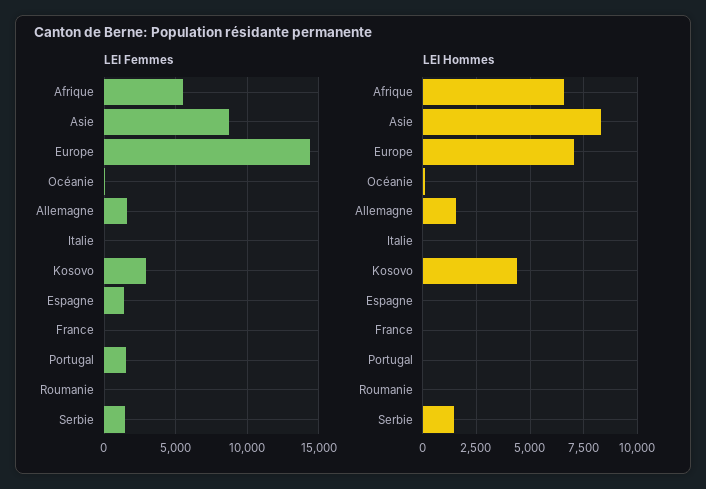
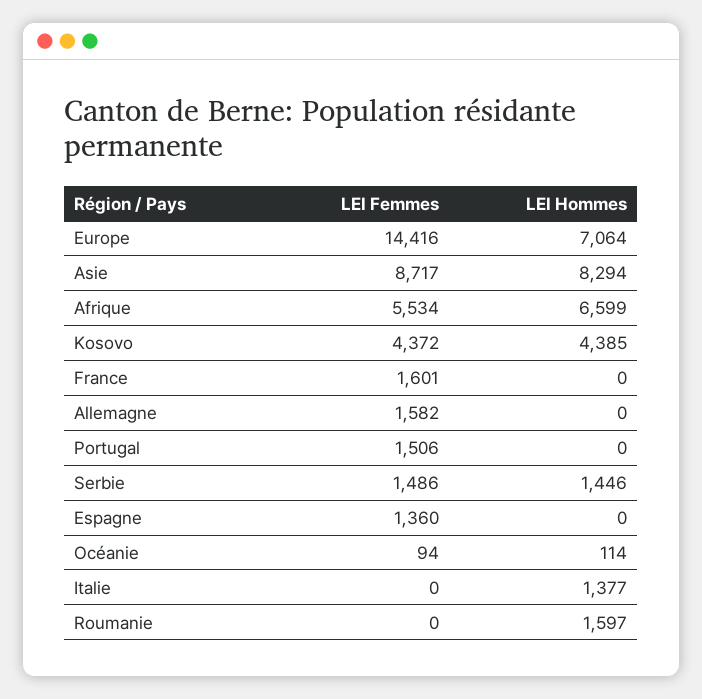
  {
    "LEI Femmes": {
      "Afrique": 5534,
      "Asie": 8717,
      "Europe": 14416,
      "Océanie": 94,
      "Allemagne": 1582,
      "Italie": 0,
-     "Kosovo": 3000,
+     "Kosovo": 4372,
      "Espagne": 1360,
-     "France": 0,
+     "France": 1601,
      "Portugal": 1506,
      "Roumanie": 0,
      "Serbie": 1486
    },
    "LEI Hommes": {
      "Afrique": 6599,
      "Asie": 8294,
      "Europe": 7064,
      "Océanie": 114,
-     "Allemagne": 1500,
+     "Allemagne": 0,
-     "Italie": 0,
+     "Italie": 1377,
      "Kosovo": 4385,
      "Espagne": 0,
      "France": 0,
      "Portugal": 0,
-     "Roumanie": 0,
+     "Roumanie": 1597,
      "Serbie": 1446
    }
  }

